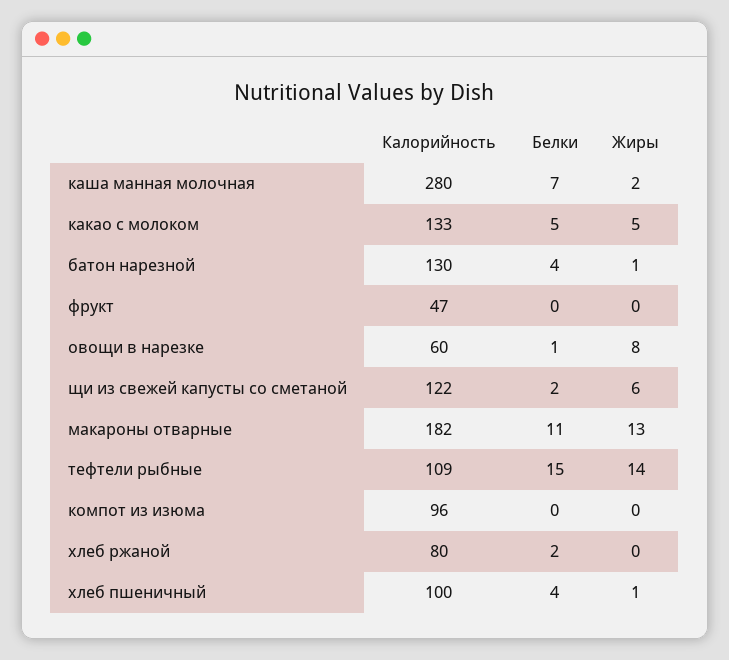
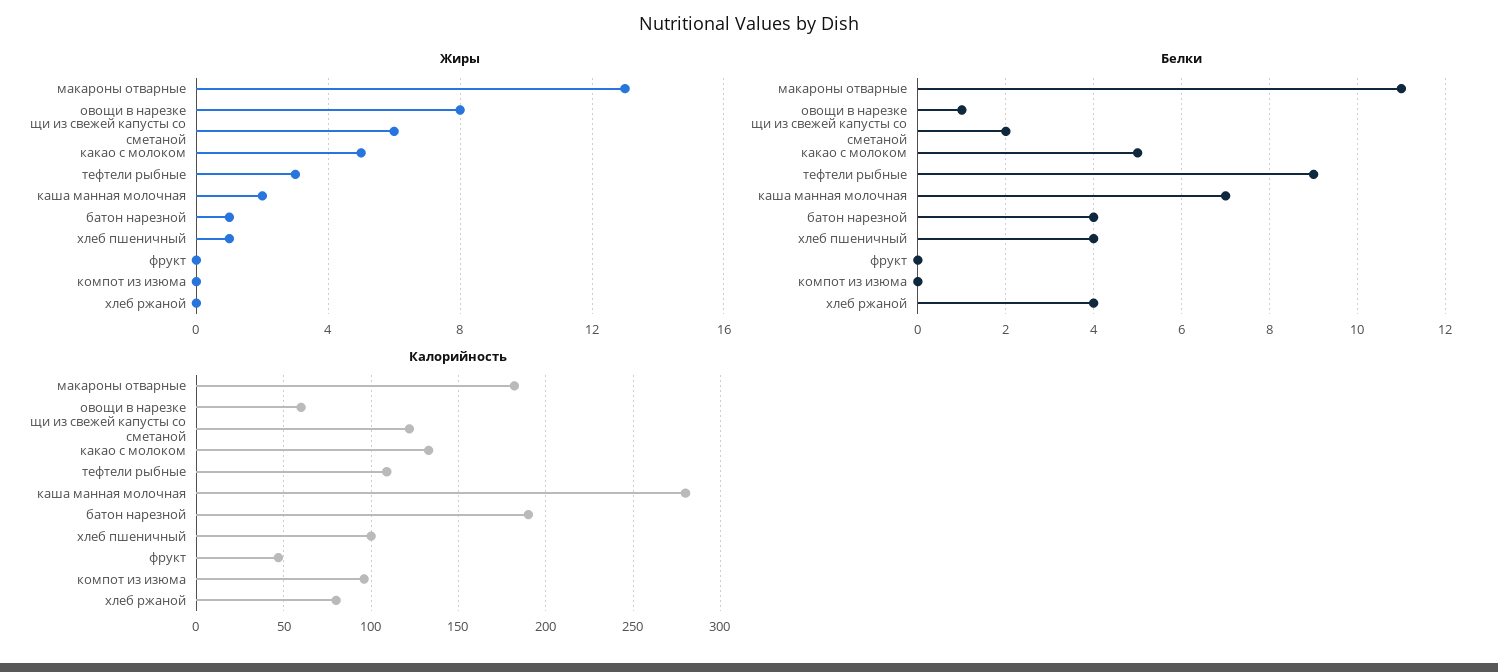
  {
    "Калорийность": {
      "каша манная молочная": 280,
      "какао с молоком": 133,
-     "батон нарезной": 130,
+     "батон нарезной": 190,
      "фрукт": 47,
      "овощи в нарезке": 60,
      "щи из свежей капусты со сметаной": 122,
      "макароны отварные": 182,
      "тефтели рыбные": 109,
      "компот из изюма": 96,
      "хлеб ржаной": 80,
      "хлеб пшеничный": 100
    },
    "Белки": {
      "каша манная молочная": 7,
      "какао с молоком": 5,
      "батон нарезной": 4,
      "фрукт": 0,
      "овощи в нарезке": 1,
      "щи из свежей капусты со сметаной": 2,
      "макароны отварные": 11,
-     "тефтели рыбные": 15,
+     "тефтели рыбные": 9,
      "компот из изюма": 0,
-     "хлеб ржаной": 2,
+     "хлеб ржаной": 4,
      "хлеб пшеничный": 4
    },
    "Жиры": {
      "каша манная молочная": 2,
      "какао с молоком": 5,
      "батон нарезной": 1,
      "фрукт": 0,
      "овощи в нарезке": 8,
      "щи из свежей капусты со сметаной": 6,
      "макароны отварные": 13,
-     "тефтели рыбные": 14,
+     "тефтели рыбные": 3,
      "компот из изюма": 0,
      "хлеб ржаной": 0,
      "хлеб пшеничный": 1
    }
  }

